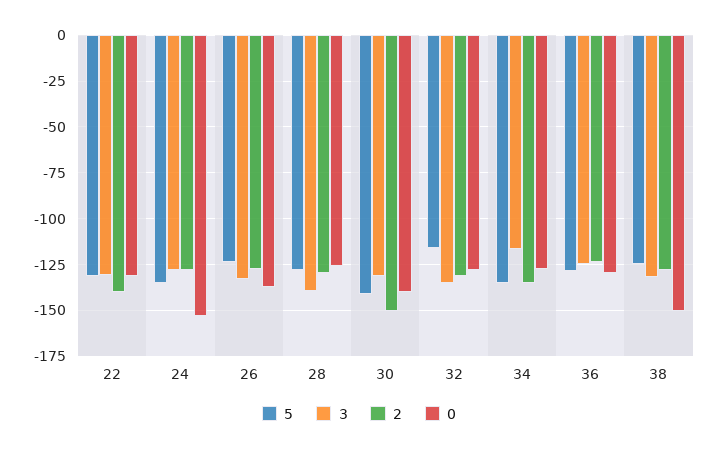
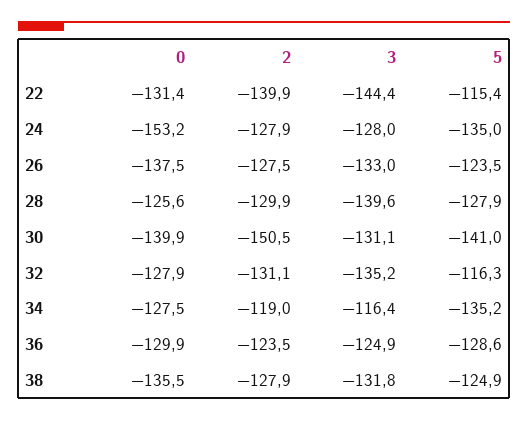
  {
    "5": {
-     "22": -130,
+     "22": -115.4,
      "24": -135,
      "26": -123.5,
      "28": -127.9,
      "30": -141,
      "32": -116.3,
      "34": -135.2,
      "36": -128.6,
      "38": -124.9
    },
    "3": {
-     "22": -130,
+     "22": -144.4,
      "24": -128,
      "26": -133,
      "28": -139.6,
      "30": -131.1,
      "32": -135.2,
      "34": -116.4,
      "36": -124.9,
      "38": -131.8
    },
    "2": {
      "22": -139.9,
      "24": -127.9,
      "26": -127.5,
      "28": -129.9,
      "30": -150.5,
      "32": -131.1,
-     "34": -135,
+     "34": -119,
      "36": -123.5,
      "38": -127.9
    },
    "0": {
      "22": -131.4,
      "24": -153.2,
      "26": -137.5,
      "28": -125.6,
      "30": -139.9,
      "32": -127.9,
      "34": -127.5,
      "36": -129.9,
-     "38": -150
+     "38": -135.5
    }
  }

